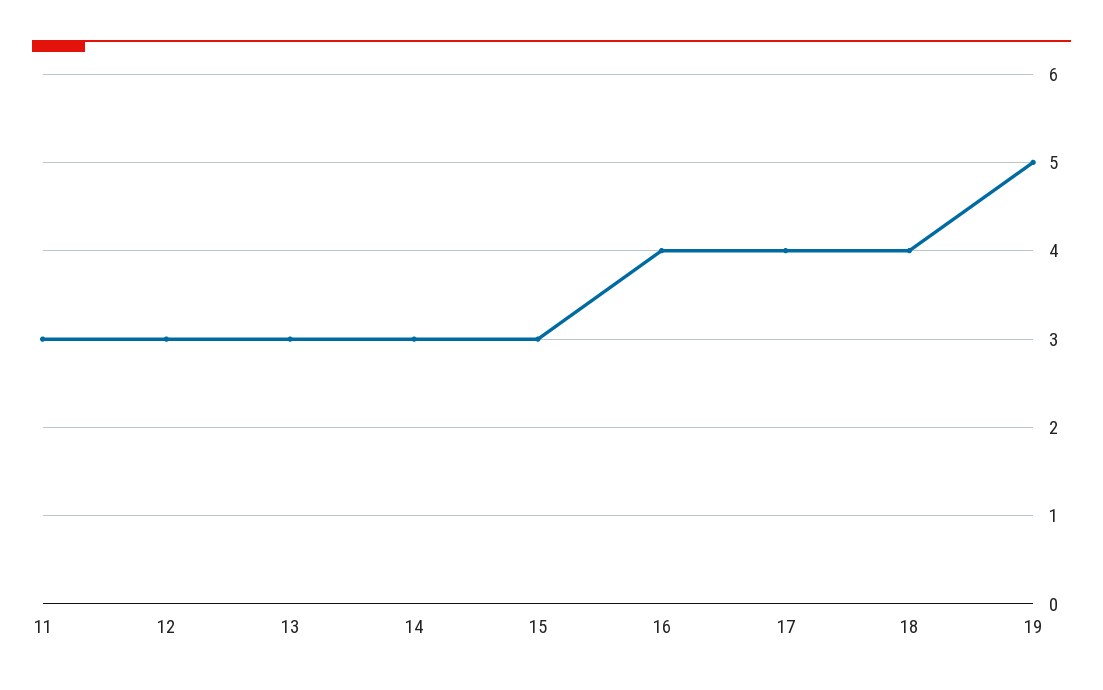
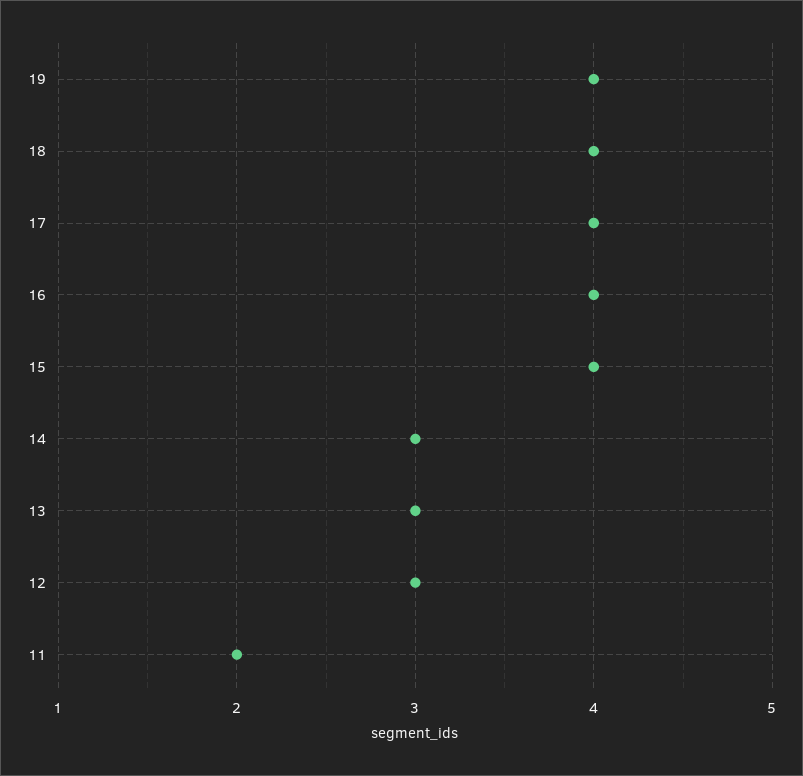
  {
-   "11": 3,
+   "11": 2,
    "12": 3,
    "13": 3,
    "14": 3,
-   "15": 3,
+   "15": 4,
    "16": 4,
    "17": 4,
    "18": 4,
-   "19": 5
+   "19": 4
  }

